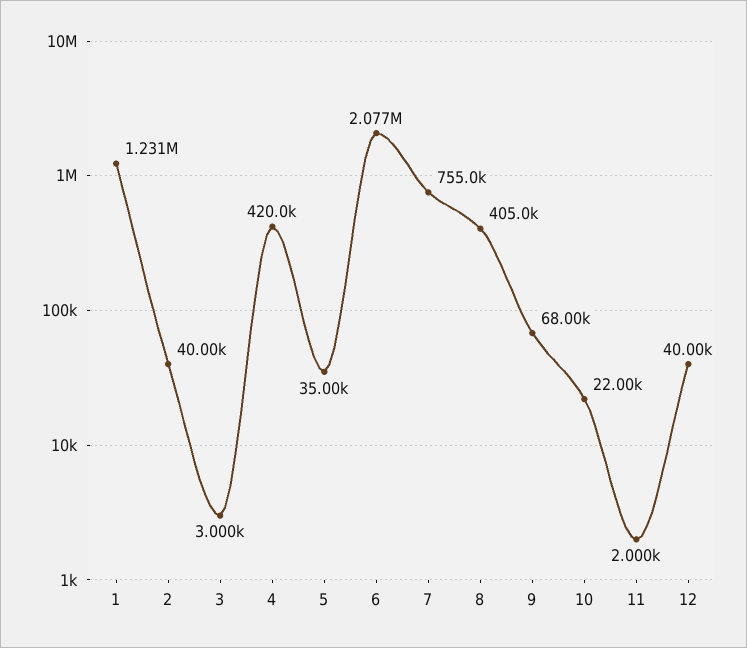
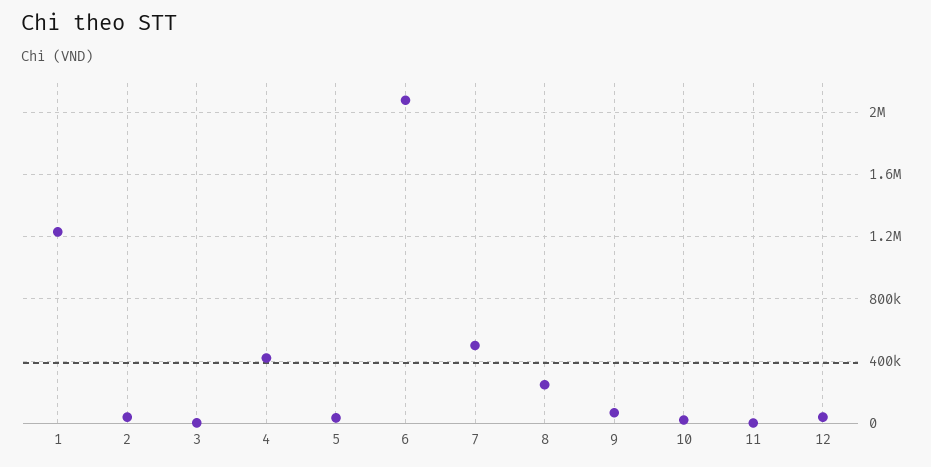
  {
    "1": 1231000,
    "2": 40000,
    "3": 3000,
    "4": 420000,
    "5": 35000,
    "6": 2077000,
-   "7": 755000,
+   "7": 500000,
-   "8": 405000,
+   "8": 250000,
    "9": 68000,
    "10": 22000,
    "11": 2000,
    "12": 40000
  }

